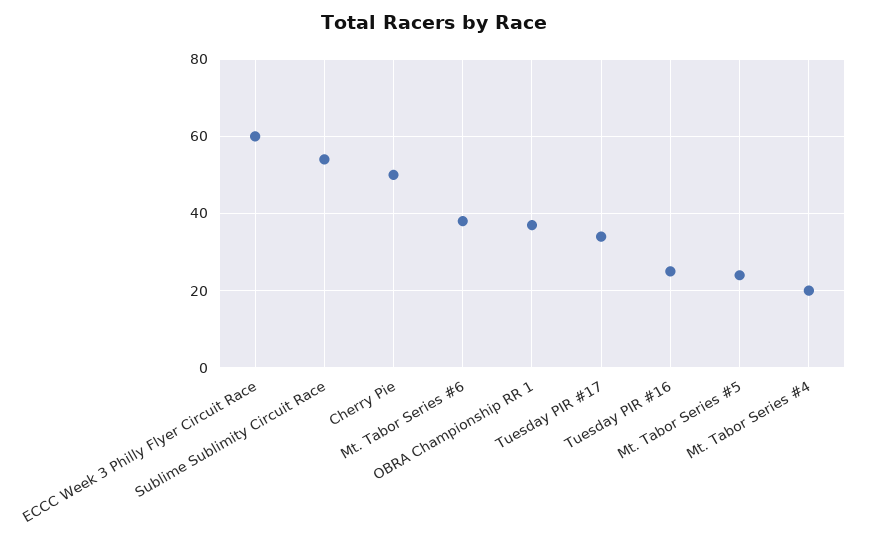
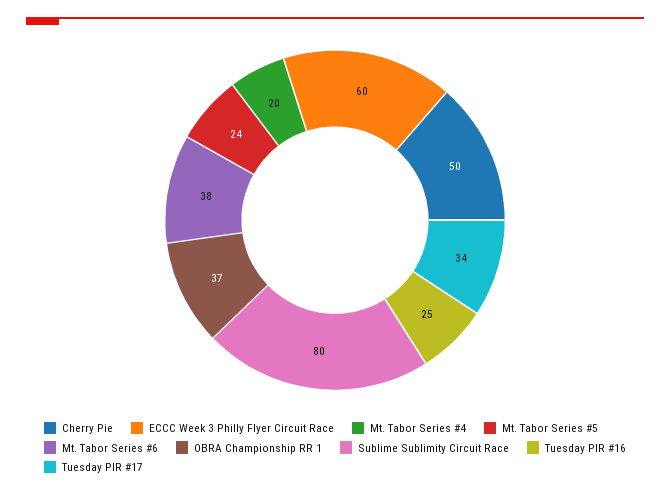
  {
    "ECCC Week 3 Philly Flyer Circuit Race": 60,
-   "Sublime Sublimity Circuit Race": 55,
+   "Sublime Sublimity Circuit Race": 80,
    "Cherry Pie": 50,
    "Mt. Tabor Series #6": 38,
    "OBRA Championship RR 1": 37,
    "Tuesday PIR #17": 34,
    "Tuesday PIR #16": 25,
    "Mt. Tabor Series #5": 24,
    "Mt. Tabor Series #4": 20
  }

